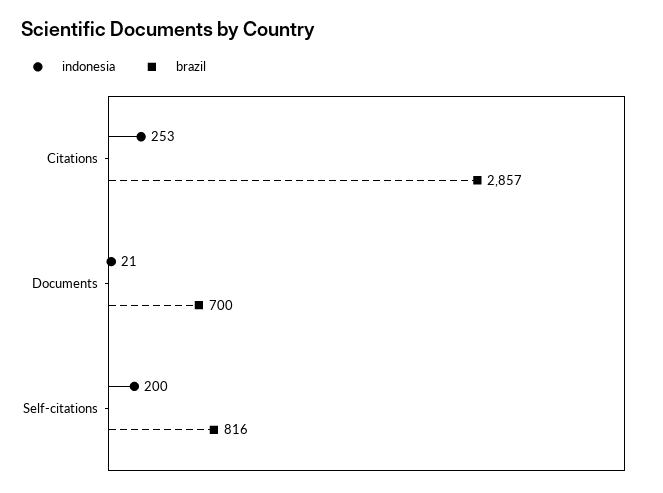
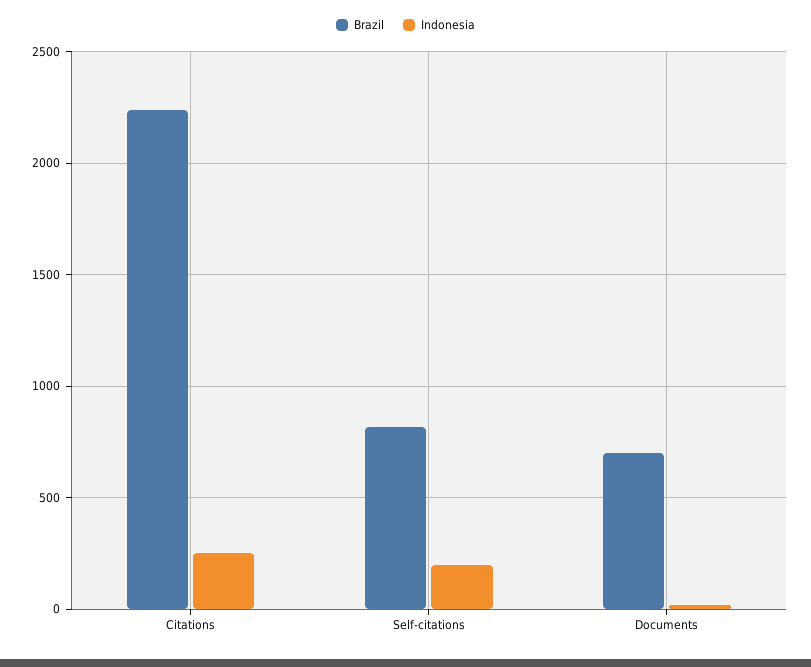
  {
    "indonesia": {
      "Citations": 253,
      "Documents": 21,
      "Self-citations": 200
    },
    "brazil": {
-     "Citations": 2857,
+     "Citations": 2250,
      "Documents": 700,
      "Self-citations": 816
    }
  }

